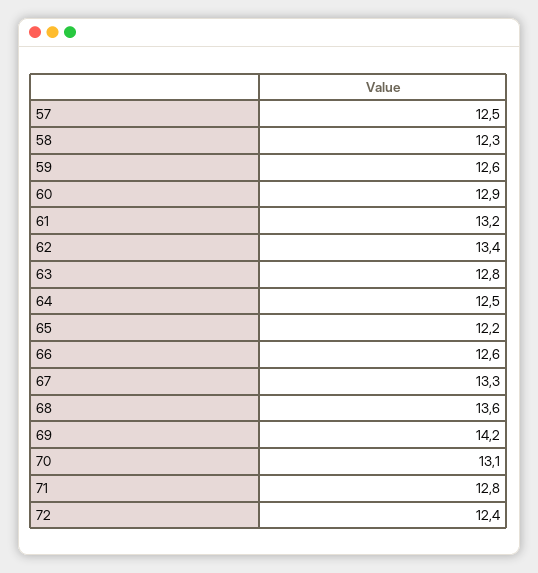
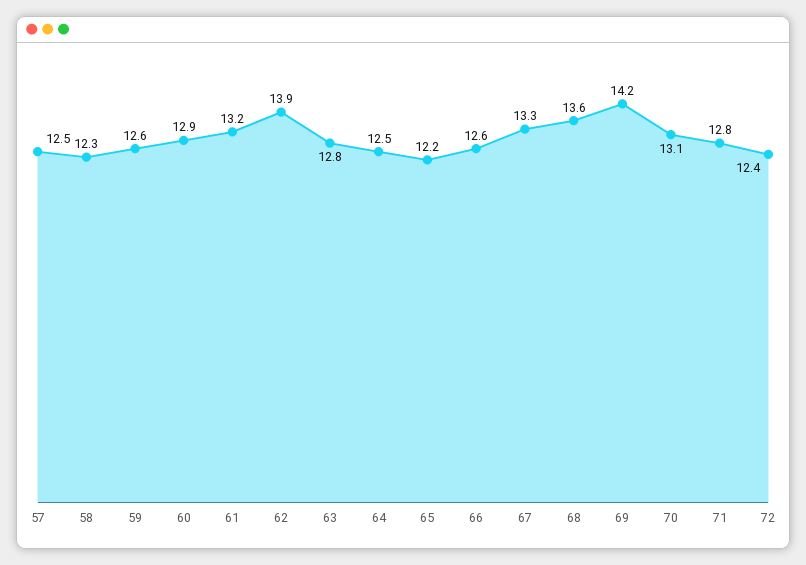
  {
    "57": 12.5,
    "58": 12.3,
    "59": 12.6,
    "60": 12.9,
    "61": 13.2,
-   "62": 13.4,
+   "62": 13.9,
    "63": 12.8,
    "64": 12.5,
    "65": 12.2,
    "66": 12.6,
    "67": 13.3,
    "68": 13.6,
    "69": 14.2,
    "70": 13.1,
    "71": 12.8,
    "72": 12.4
  }

